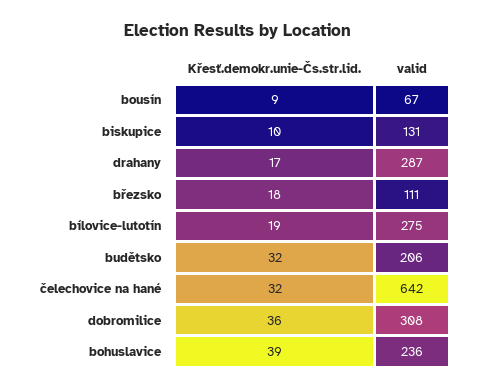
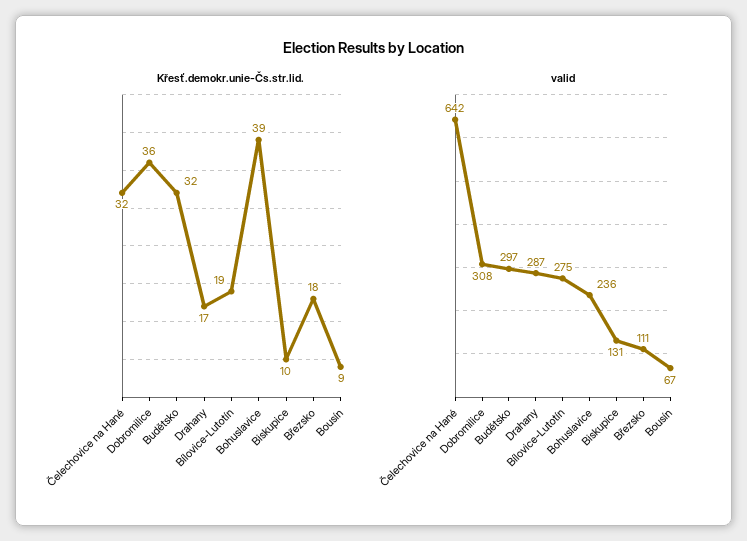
  {
    "Křesť.demokr.unie-Čs.str.lid.": {
      "bousín": 9,
      "biskupice": 10,
      "drahany": 17,
      "březsko": 18,
      "bílovice-lutotín": 19,
      "budětsko": 32,
      "čelechovice na hané": 32,
      "dobromilice": 36,
      "bohuslavice": 39
    },
    "valid": {
      "bousín": 67,
      "biskupice": 131,
      "drahany": 287,
      "březsko": 111,
      "bílovice-lutotín": 275,
-     "budětsko": 206,
+     "budětsko": 297,
      "čelechovice na hané": 642,
      "dobromilice": 308,
      "bohuslavice": 236
    }
  }

